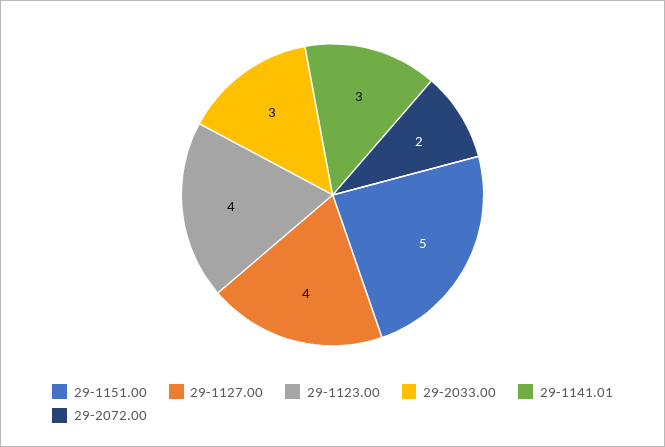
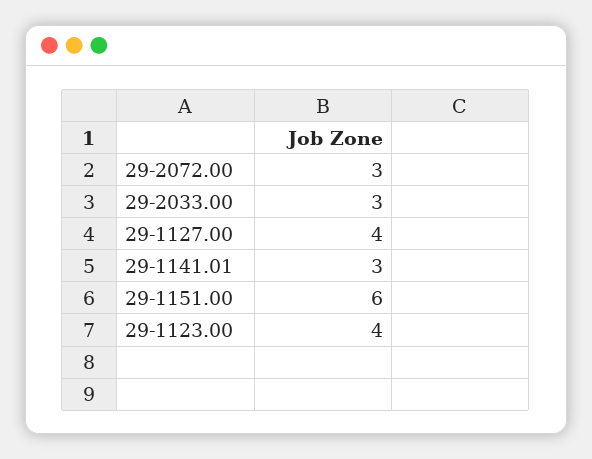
  {
-   "29-1151.00": 5,
+   "29-1151.00": 6,
    "29-1127.00": 4,
    "29-1123.00": 4,
    "29-2033.00": 3,
    "29-1141.01": 3,
-   "29-2072.00": 2
+   "29-2072.00": 3
  }

